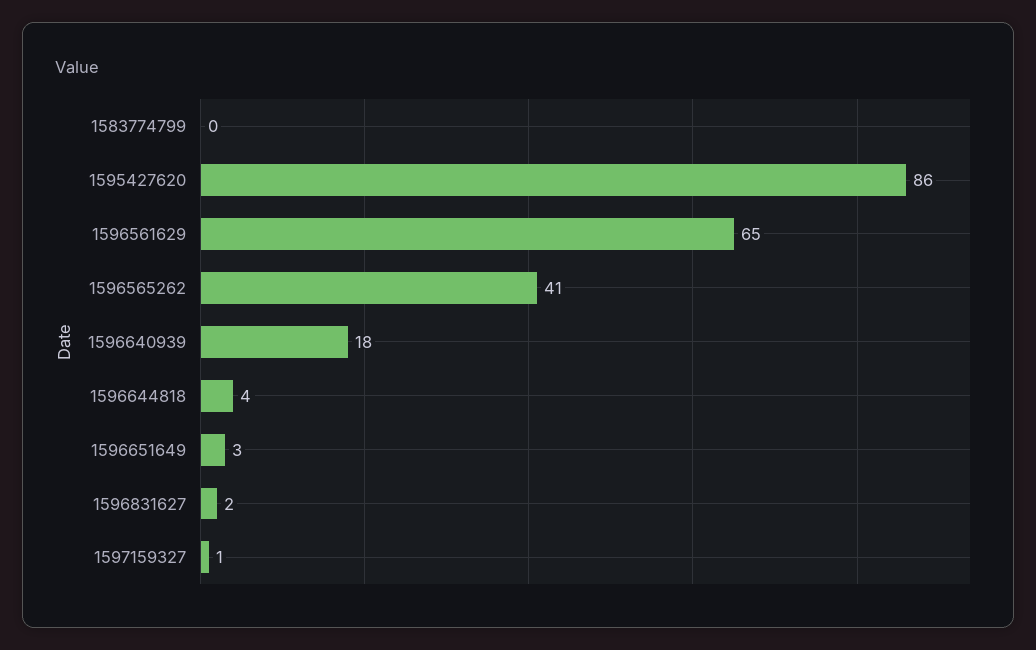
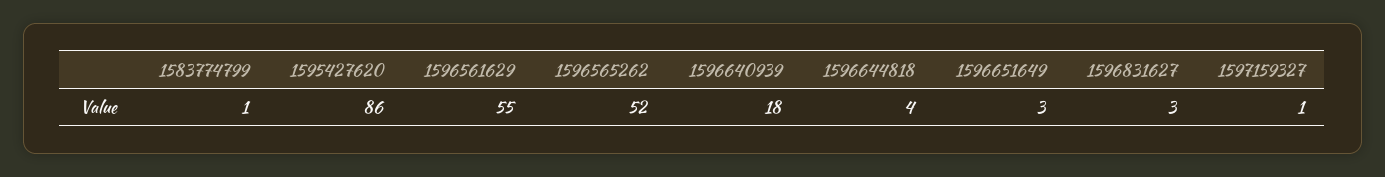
  {
-   "1583774799": 0,
+   "1583774799": 1,
    "1595427620": 86,
-   "1596561629": 65,
+   "1596561629": 55,
-   "1596565262": 41,
+   "1596565262": 52,
    "1596640939": 18,
    "1596644818": 4,
    "1596651649": 3,
-   "1596831627": 2,
+   "1596831627": 3,
    "1597159327": 1
  }

